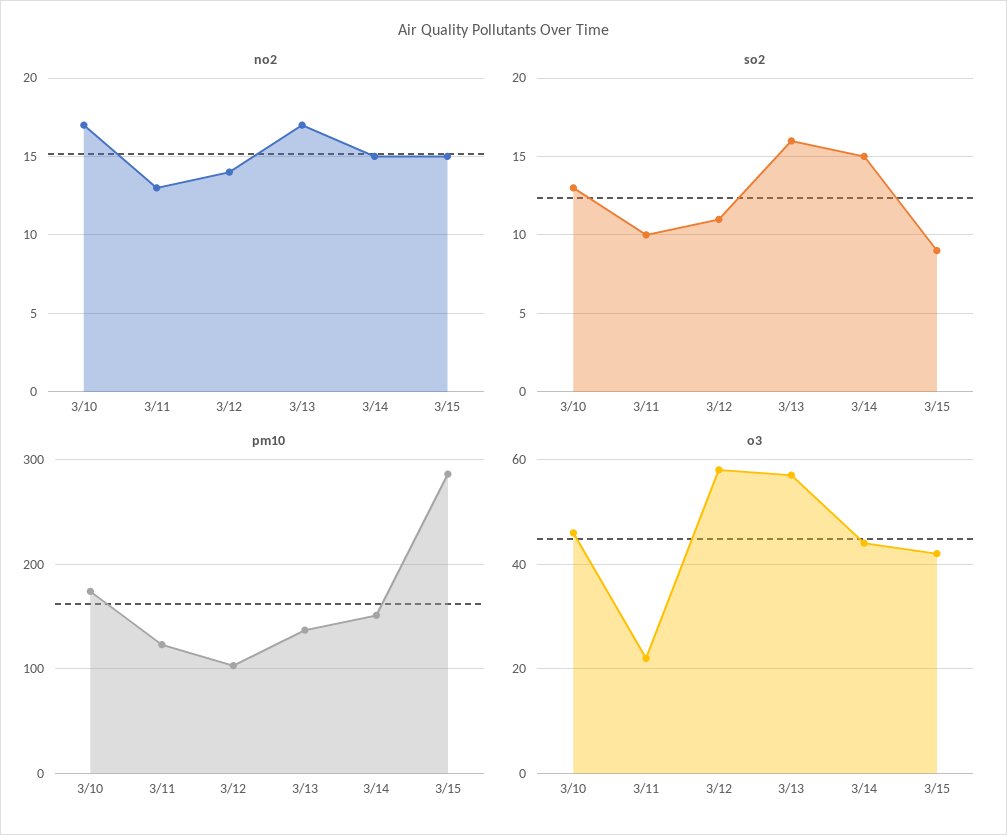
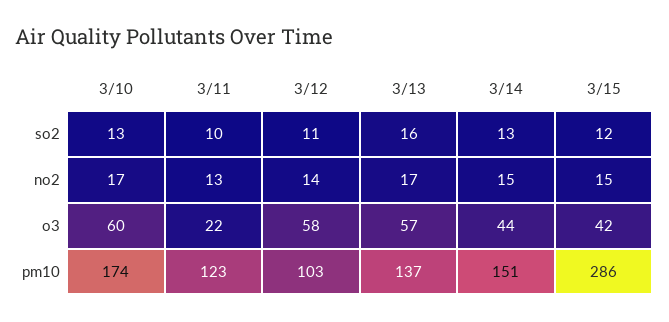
  {
    "no2": {
      "3/10": 17,
      "3/11": 13,
      "3/12": 14,
      "3/13": 17,
      "3/14": 15,
      "3/15": 15
    },
    "so2": {
      "3/10": 13,
      "3/11": 10,
      "3/12": 11,
      "3/13": 16,
-     "3/14": 15,
+     "3/14": 13,
-     "3/15": 9
+     "3/15": 12
    },
    "pm10": {
      "3/10": 174,
      "3/11": 123,
      "3/12": 103,
      "3/13": 137,
      "3/14": 151,
      "3/15": 286
    },
    "o3": {
-     "3/10": 45,
+     "3/10": 60,
      "3/11": 22,
      "3/12": 58,
      "3/13": 57,
      "3/14": 44,
      "3/15": 42
    }
  }

